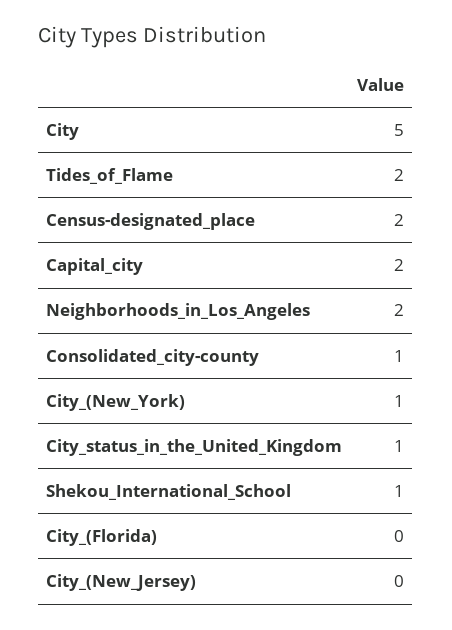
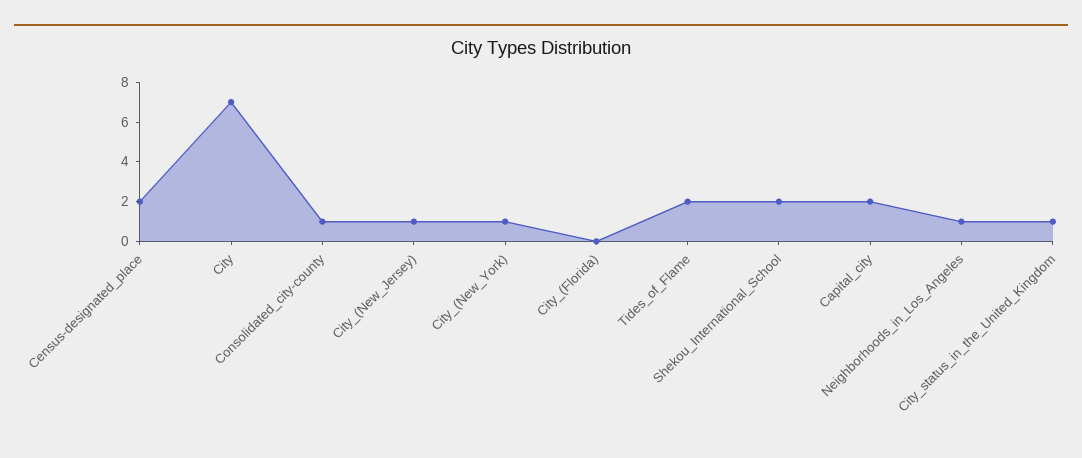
  {
-   "City": 5,
+   "City": 7,
    "Tides_of_Flame": 2,
    "Census-designated_place": 2,
    "Capital_city": 2,
-   "Neighborhoods_in_Los_Angeles": 2,
+   "Neighborhoods_in_Los_Angeles": 1,
    "Consolidated_city-county": 1,
    "City_(New_York)": 1,
    "City_status_in_the_United_Kingdom": 1,
-   "Shekou_International_School": 1,
+   "Shekou_International_School": 2,
    "City_(Florida)": 0,
-   "City_(New_Jersey)": 0
+   "City_(New_Jersey)": 1
  }

